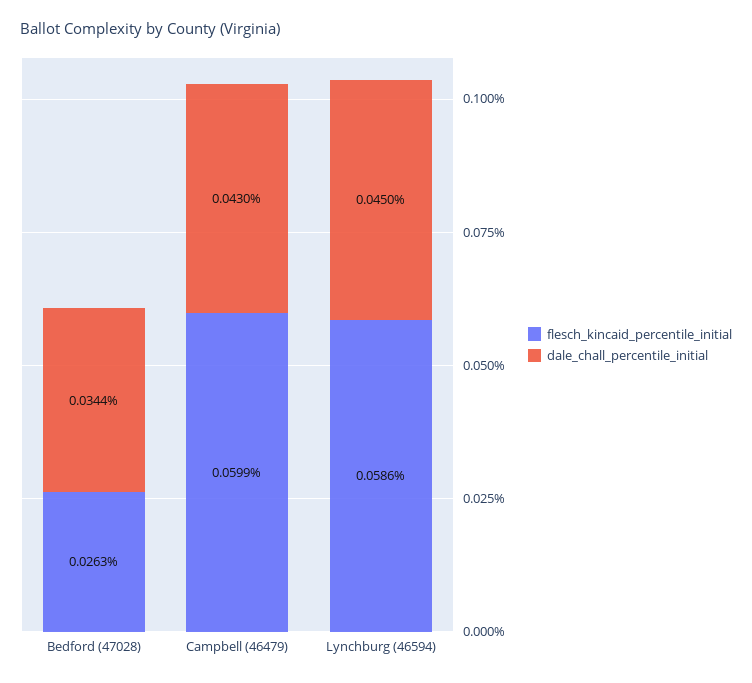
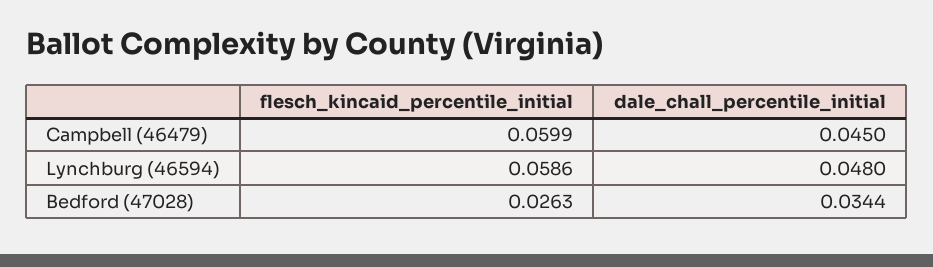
  {
    "flesch_kincaid_percentile_initial": {
      "Bedford (47028)": 0.0263,
      "Campbell (46479)": 0.0599,
      "Lynchburg (46594)": 0.0586
    },
    "dale_chall_percentile_initial": {
      "Bedford (47028)": 0.0344,
-     "Campbell (46479)": 0.043,
+     "Campbell (46479)": 0.045,
-     "Lynchburg (46594)": 0.045
+     "Lynchburg (46594)": 0.048
    }
  }

